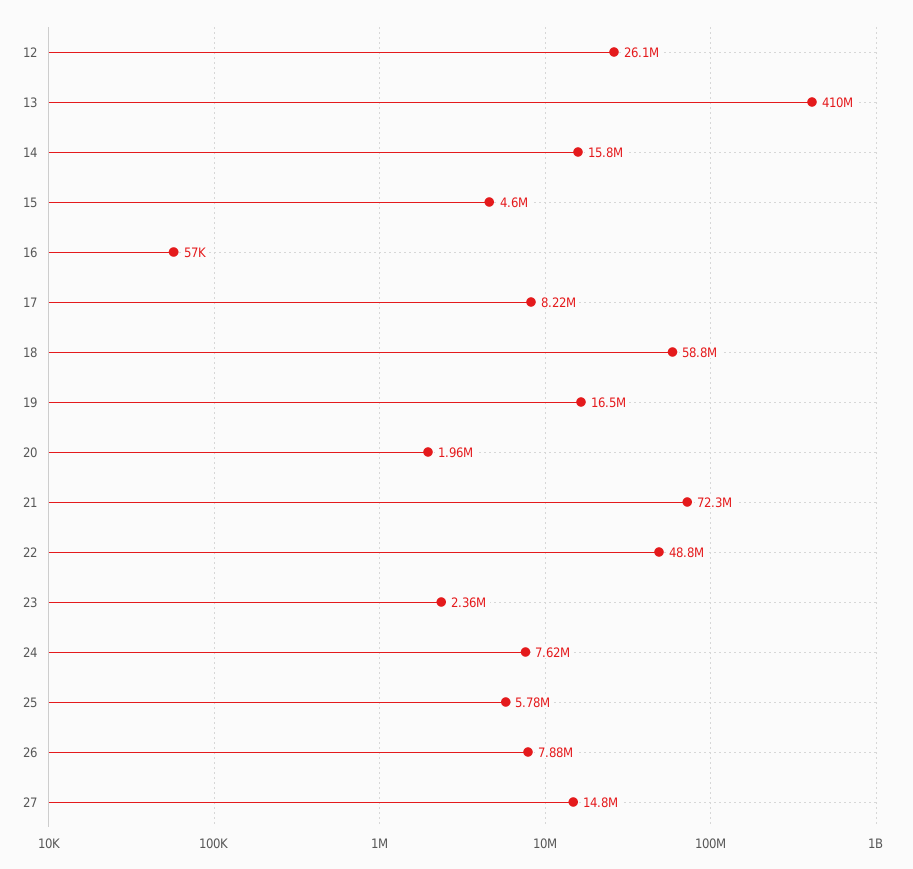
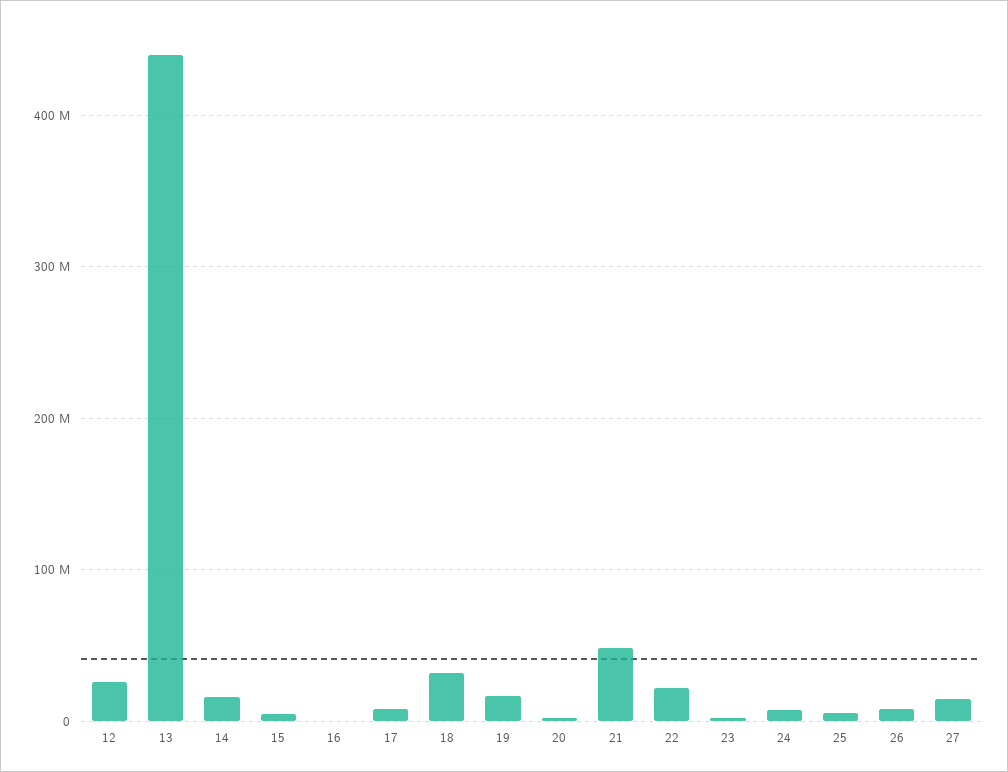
  {
    "12": 26100000,
-   "13": 410000000,
+   "13": 440000000,
    "14": 15800000,
    "15": 4600000,
    "16": 57000,
    "17": 8220000,
-   "18": 58800000,
+   "18": 30000000,
    "19": 16500000,
    "20": 1960000,
-   "21": 72300000,
+   "21": 50000000,
-   "22": 48800000,
+   "22": 20000000,
    "23": 2360000,
    "24": 7620000,
    "25": 5780000,
    "26": 7880000,
    "27": 14800000
  }

